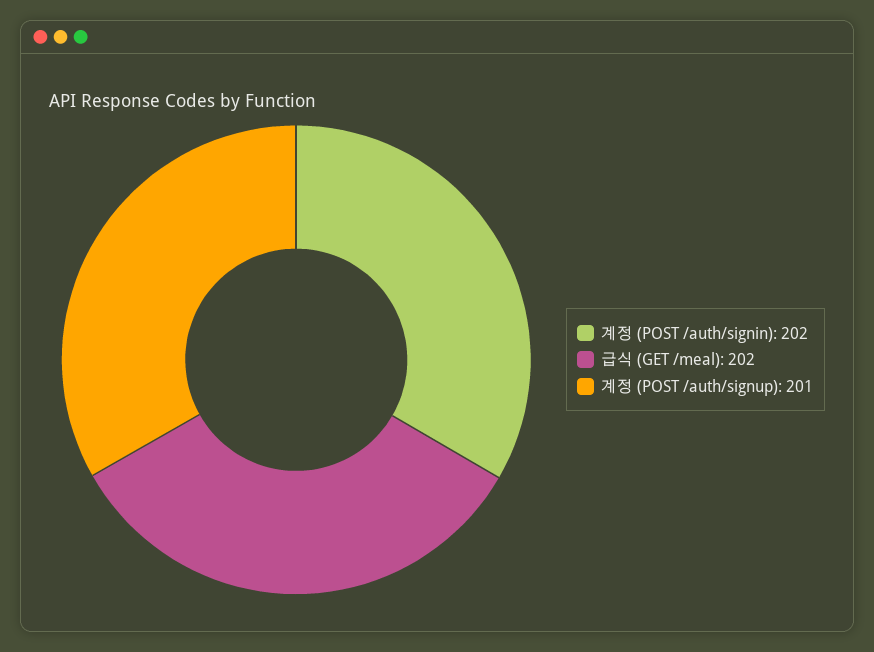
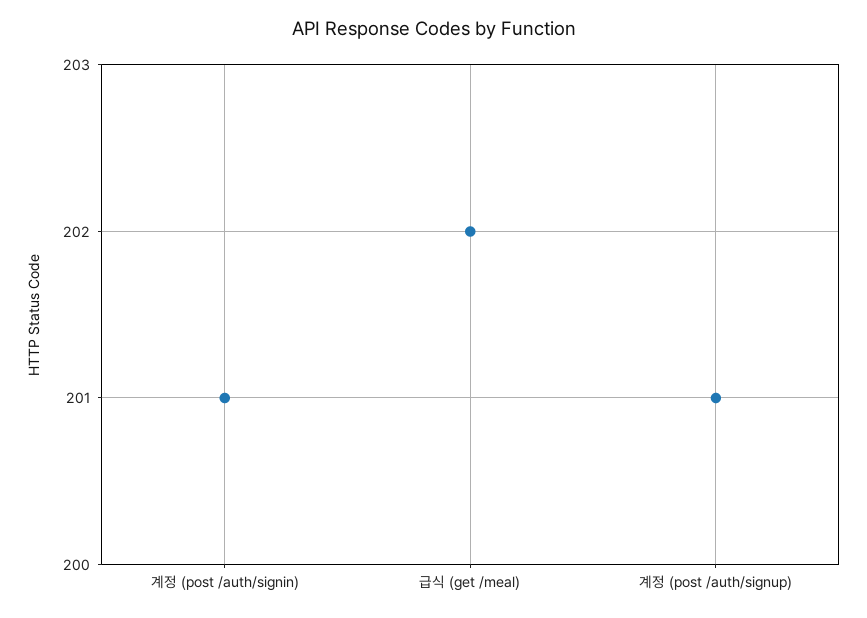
  {
-   "계정 (POST /auth/signin)": 202,
+   "계정 (POST /auth/signin)": 201,
    "급식 (GET /meal)": 202,
    "계정 (POST /auth/signup)": 201
  }

